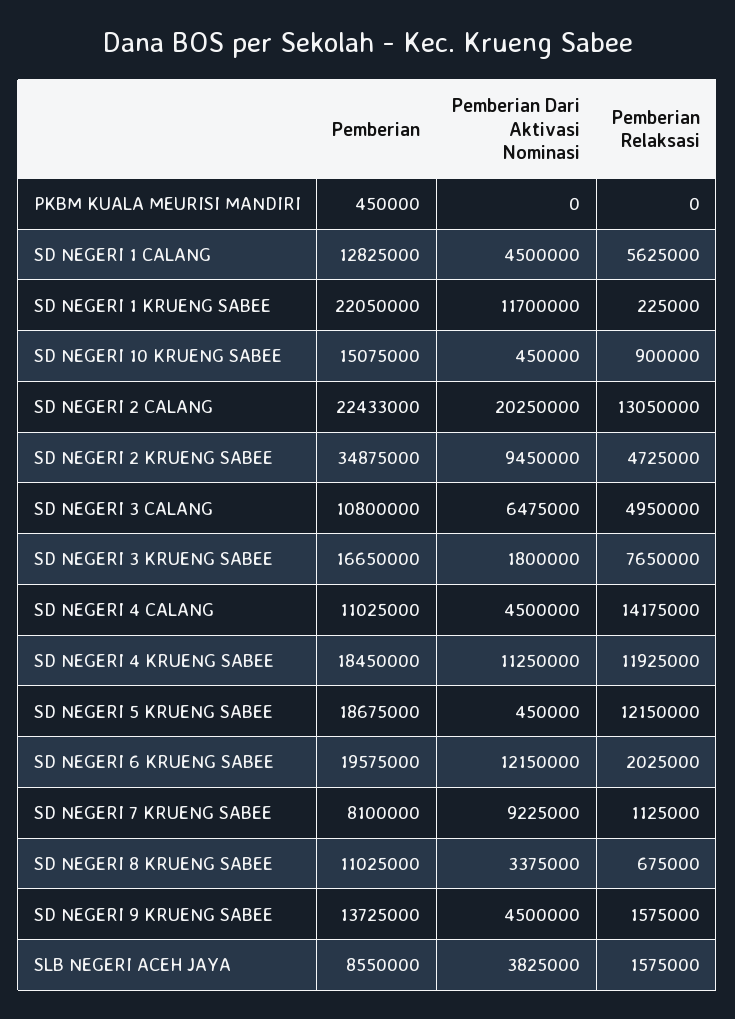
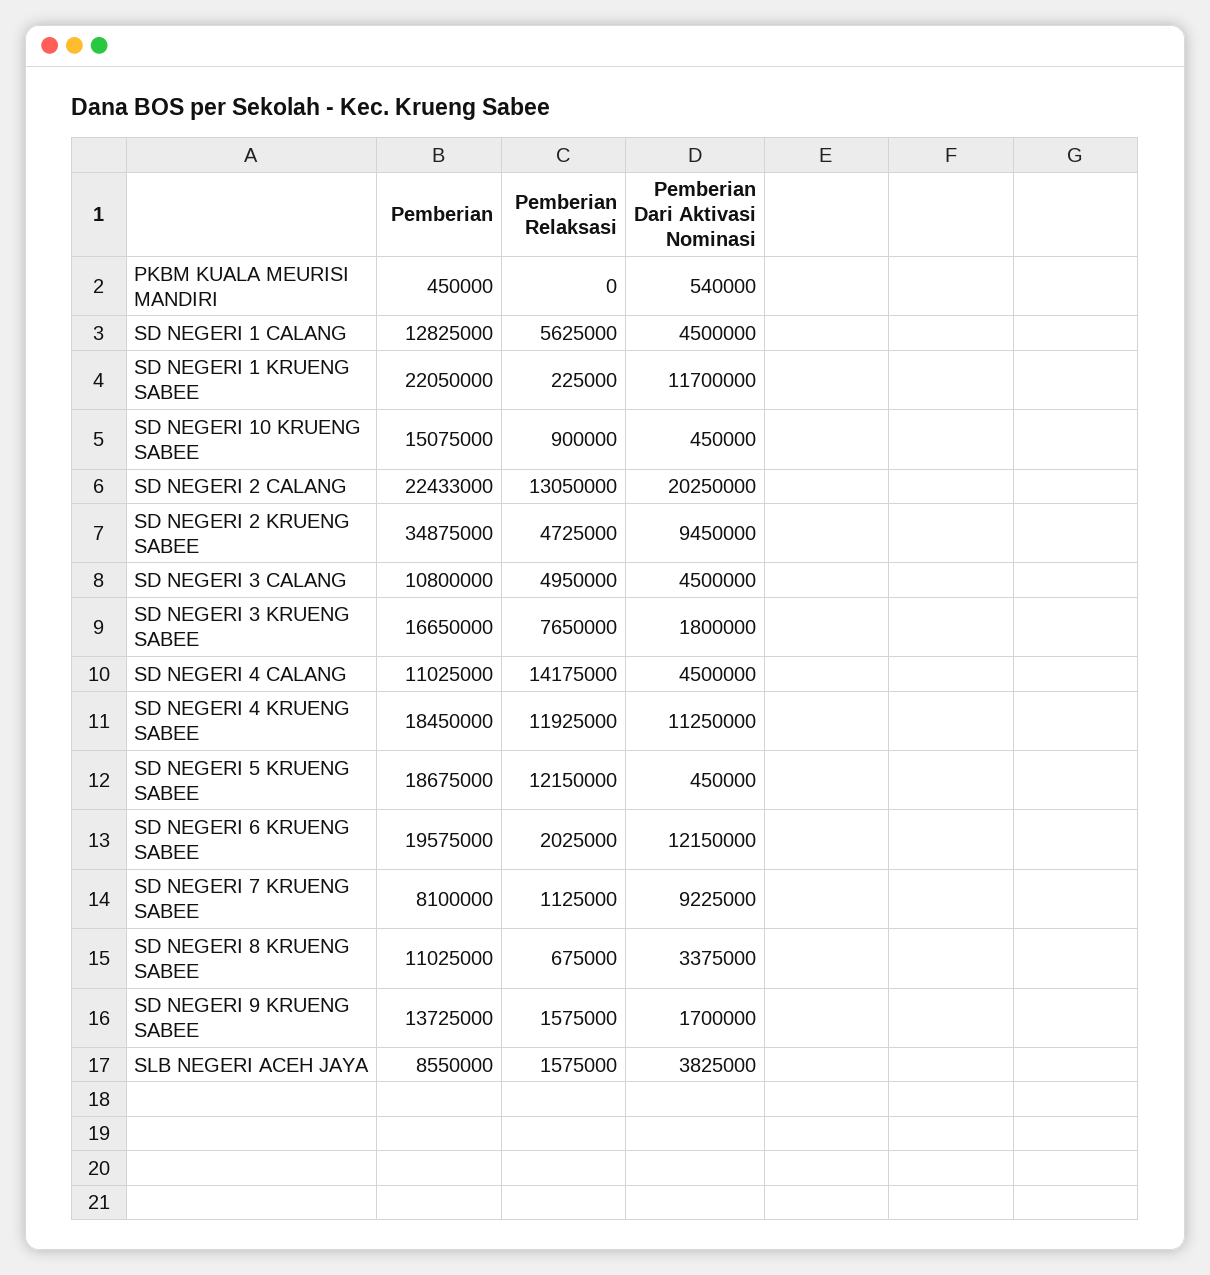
  {
    "Pemberian": {
      "PKBM KUALA MEURISI MANDIRI": 450000,
      "SD NEGERI 1 CALANG": 12825000,
      "SD NEGERI 1 KRUENG SABEE": 22050000,
      "SD NEGERI 10 KRUENG SABEE": 15075000,
      "SD NEGERI 2 CALANG": 22433000,
      "SD NEGERI 2 KRUENG SABEE": 34875000,
      "SD NEGERI 3 CALANG": 10800000,
      "SD NEGERI 3 KRUENG SABEE": 16650000,
      "SD NEGERI 4 CALANG": 11025000,
      "SD NEGERI 4 KRUENG SABEE": 18450000,
      "SD NEGERI 5 KRUENG SABEE": 18675000,
      "SD NEGERI 6 KRUENG SABEE": 19575000,
      "SD NEGERI 7 KRUENG SABEE": 8100000,
      "SD NEGERI 8 KRUENG SABEE": 11025000,
      "SD NEGERI 9 KRUENG SABEE": 13725000,
      "SLB NEGERI ACEH JAYA": 8550000
    },
    "Pemberian Dari Aktivasi Nominasi": {
-     "PKBM KUALA MEURISI MANDIRI": 0,
+     "PKBM KUALA MEURISI MANDIRI": 540000,
      "SD NEGERI 1 CALANG": 4500000,
      "SD NEGERI 1 KRUENG SABEE": 11700000,
      "SD NEGERI 10 KRUENG SABEE": 450000,
      "SD NEGERI 2 CALANG": 20250000,
      "SD NEGERI 2 KRUENG SABEE": 9450000,
-     "SD NEGERI 3 CALANG": 6475000,
+     "SD NEGERI 3 CALANG": 4500000,
      "SD NEGERI 3 KRUENG SABEE": 1800000,
      "SD NEGERI 4 CALANG": 4500000,
      "SD NEGERI 4 KRUENG SABEE": 11250000,
      "SD NEGERI 5 KRUENG SABEE": 450000,
      "SD NEGERI 6 KRUENG SABEE": 12150000,
      "SD NEGERI 7 KRUENG SABEE": 9225000,
      "SD NEGERI 8 KRUENG SABEE": 3375000,
-     "SD NEGERI 9 KRUENG SABEE": 4500000,
+     "SD NEGERI 9 KRUENG SABEE": 1700000,
      "SLB NEGERI ACEH JAYA": 3825000
    },
    "Pemberian Relaksasi": {
      "PKBM KUALA MEURISI MANDIRI": 0,
      "SD NEGERI 1 CALANG": 5625000,
      "SD NEGERI 1 KRUENG SABEE": 225000,
      "SD NEGERI 10 KRUENG SABEE": 900000,
      "SD NEGERI 2 CALANG": 13050000,
      "SD NEGERI 2 KRUENG SABEE": 4725000,
      "SD NEGERI 3 CALANG": 4950000,
      "SD NEGERI 3 KRUENG SABEE": 7650000,
      "SD NEGERI 4 CALANG": 14175000,
      "SD NEGERI 4 KRUENG SABEE": 11925000,
      "SD NEGERI 5 KRUENG SABEE": 12150000,
      "SD NEGERI 6 KRUENG SABEE": 2025000,
      "SD NEGERI 7 KRUENG SABEE": 1125000,
      "SD NEGERI 8 KRUENG SABEE": 675000,
      "SD NEGERI 9 KRUENG SABEE": 1575000,
      "SLB NEGERI ACEH JAYA": 1575000
    }
  }

